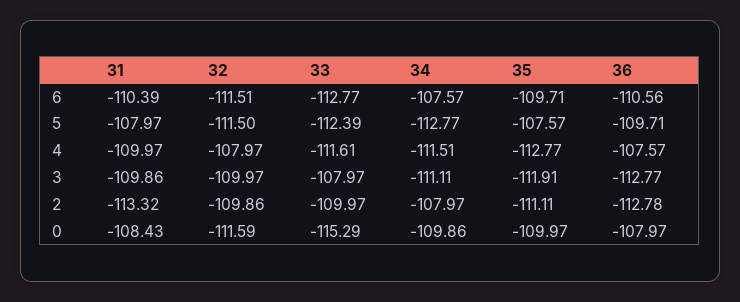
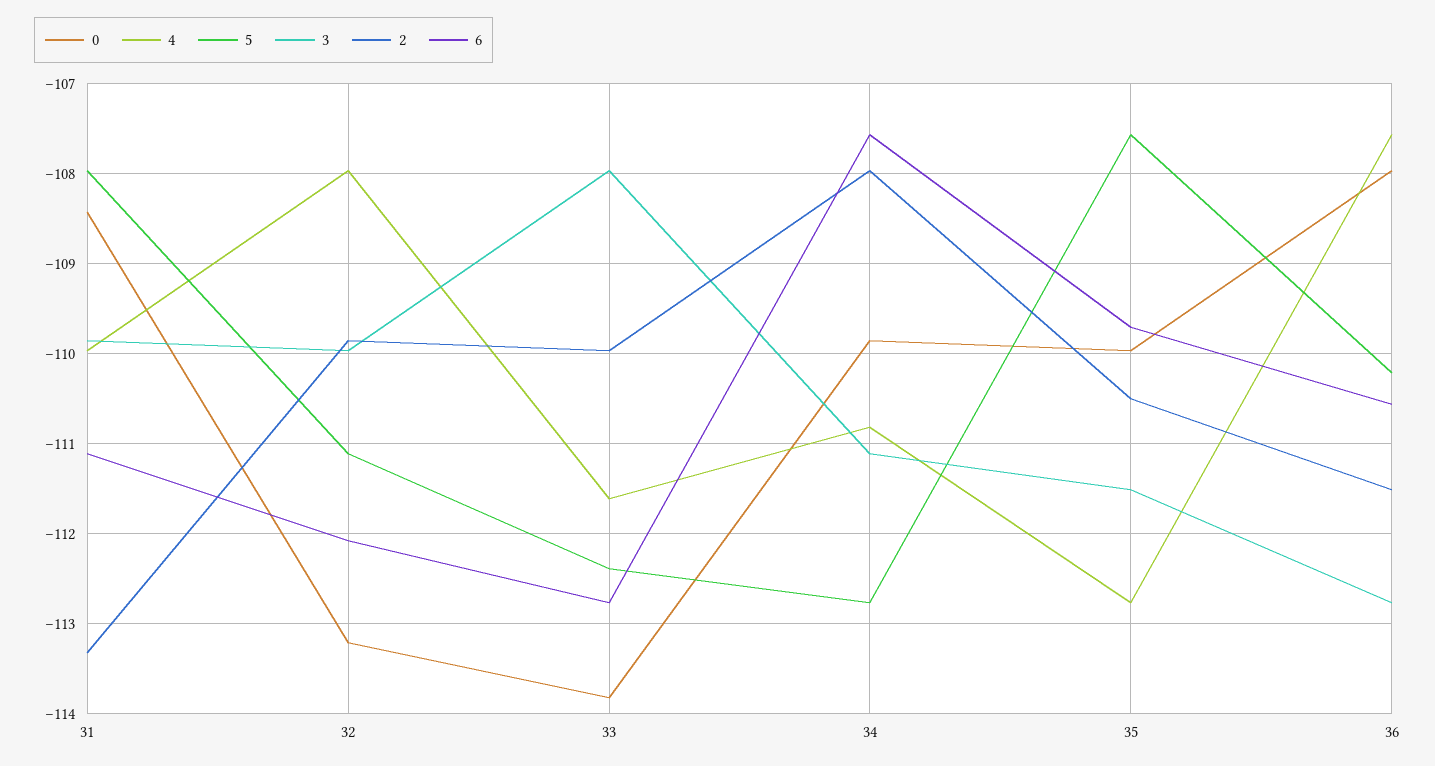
  {
    "6": {
-     "31": -110.39,
+     "31": -111.1,
-     "32": -111.51,
+     "32": -112.1,
      "33": -112.77,
      "34": -107.57,
      "35": -109.71,
      "36": -110.56
    },
    "5": {
      "31": -107.97,
-     "32": -111.5,
+     "32": -111.1,
      "33": -112.39,
      "34": -112.77,
      "35": -107.57,
-     "36": -109.71
+     "36": -110.2
    },
    "4": {
      "31": -109.97,
      "32": -107.97,
      "33": -111.61,
-     "34": -111.51,
+     "34": -110.8,
      "35": -112.77,
      "36": -107.57
    },
    "3": {
      "31": -109.86,
      "32": -109.97,
      "33": -107.97,
      "34": -111.11,
-     "35": -111.91,
+     "35": -111.5,
      "36": -112.77
    },
    "2": {
      "31": -113.32,
      "32": -109.86,
      "33": -109.97,
      "34": -107.97,
-     "35": -111.11,
+     "35": -110.5,
-     "36": -112.78
+     "36": -111.5
    },
    "0": {
      "31": -108.43,
-     "32": -111.59,
+     "32": -113.2,
-     "33": -115.29,
+     "33": -113.8,
      "34": -109.86,
      "35": -109.97,
      "36": -107.97
    }
  }

